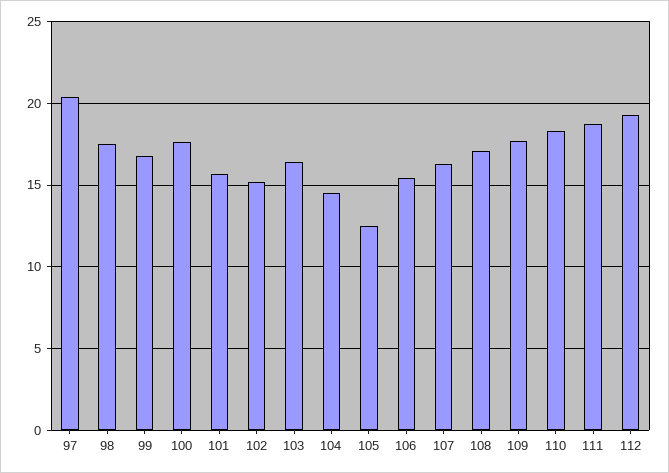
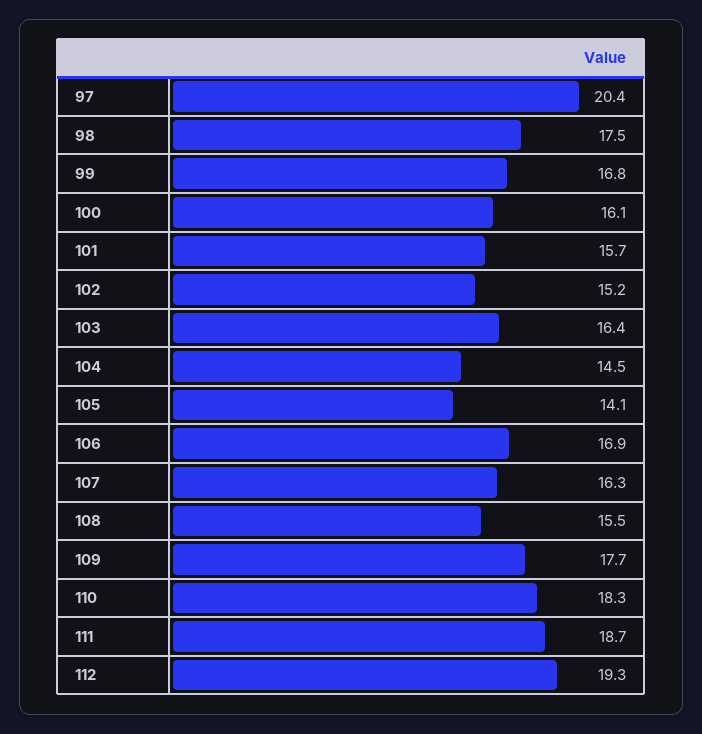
  {
    "97": 20.4,
    "98": 17.5,
    "99": 16.8,
-   "100": 17.5,
+   "100": 16.1,
    "101": 15.7,
    "102": 15.2,
    "103": 16.4,
    "104": 14.5,
-   "105": 12.5,
+   "105": 14.1,
-   "106": 15.5,
+   "106": 16.9,
    "107": 16.3,
-   "108": 17,
+   "108": 15.5,
    "109": 17.7,
    "110": 18.3,
    "111": 18.7,
    "112": 19.3
  }

